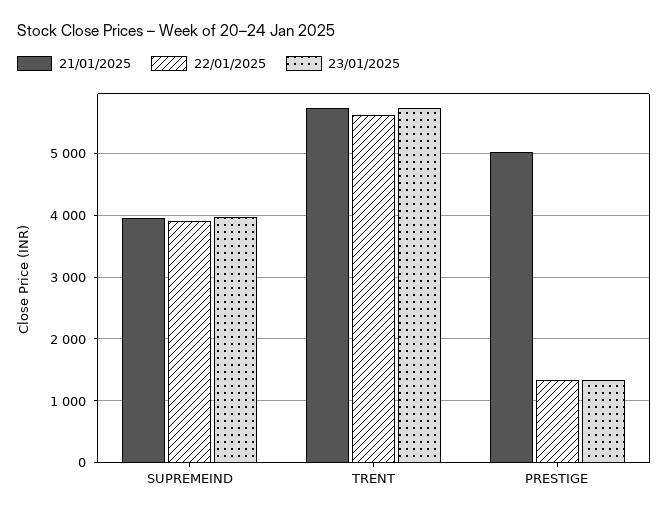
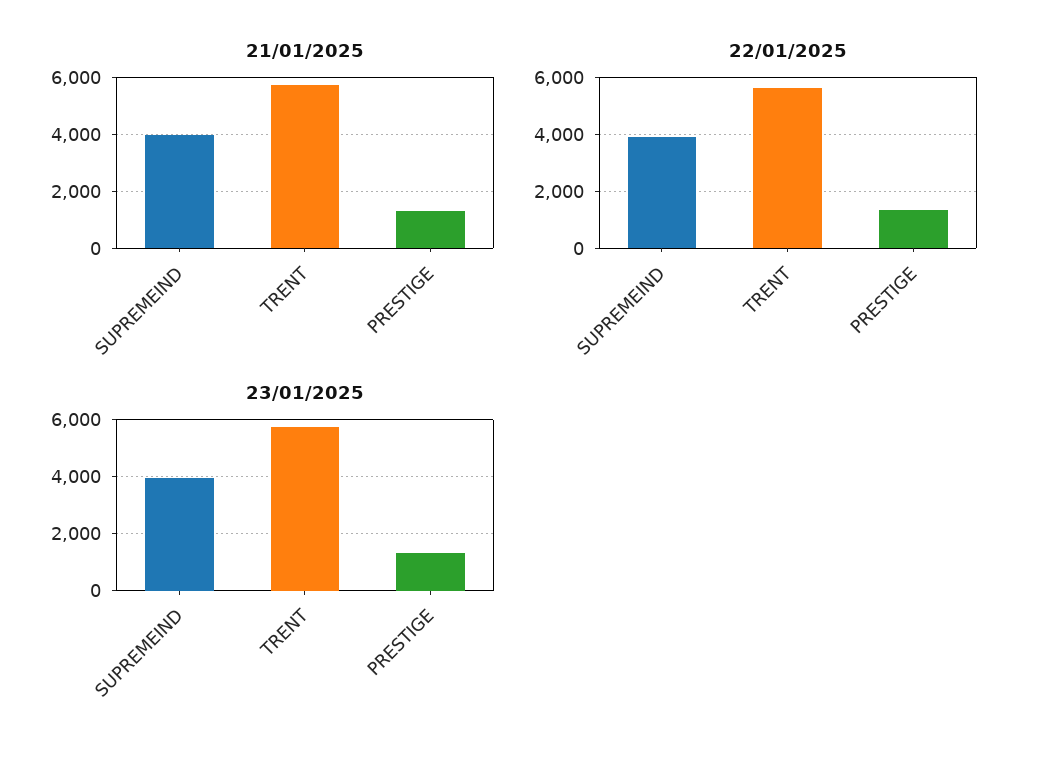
  {
    "21/01/2025": {
      "SUPREMEIND": 4000,
      "TRENT": 5700,
-     "PRESTIGE": 5000
+     "PRESTIGE": 1250
    },
    "22/01/2025": {
      "SUPREMEIND": 3900,
      "TRENT": 5600,
      "PRESTIGE": 1300
    },
    "23/01/2025": {
      "SUPREMEIND": 4000,
      "TRENT": 5700,
      "PRESTIGE": 1300
    }
  }

